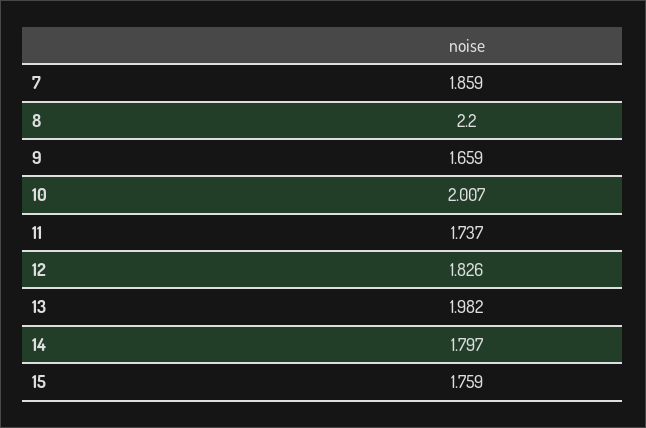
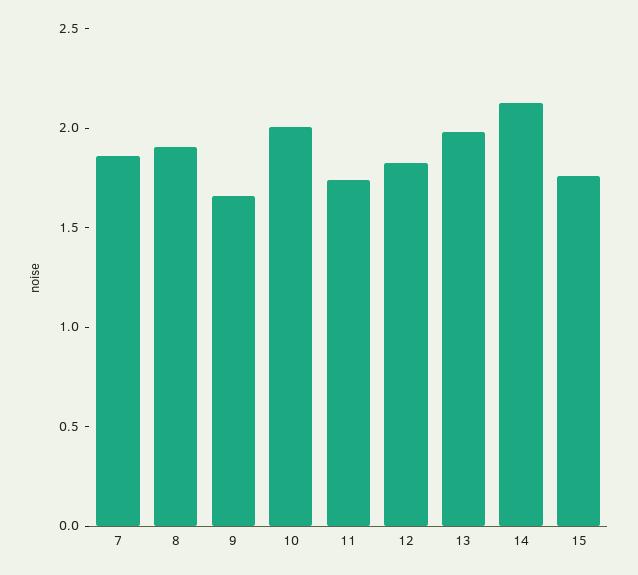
  {
    "7": 1.859,
-   "8": 2.2,
+   "8": 1.9,
    "9": 1.659,
    "10": 2.007,
    "11": 1.737,
    "12": 1.826,
    "13": 1.982,
-   "14": 1.797,
+   "14": 2.1,
    "15": 1.759
  }

